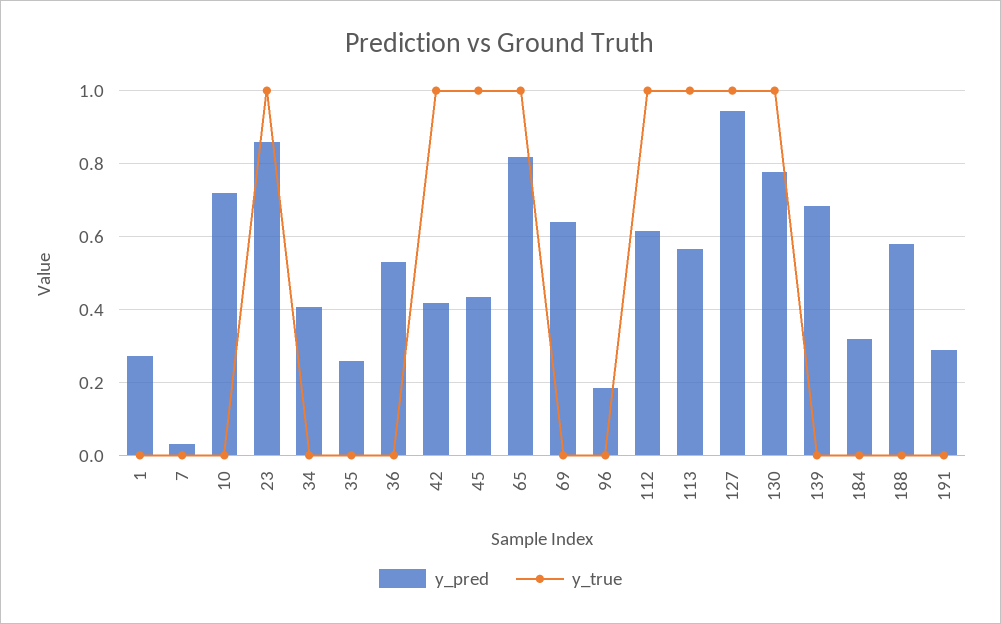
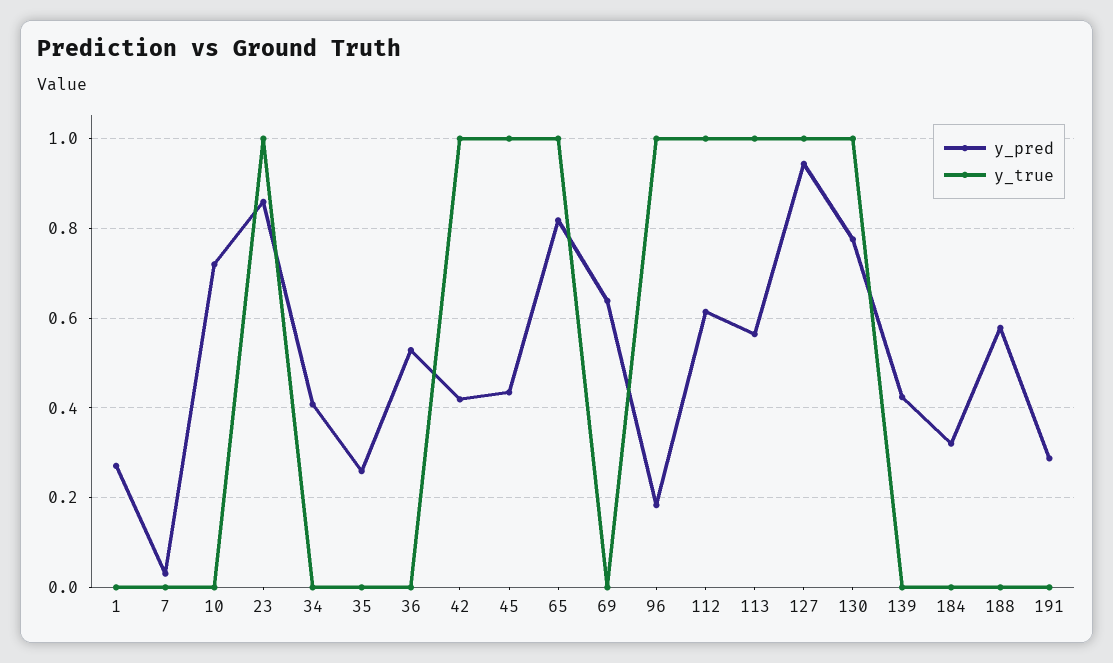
  {
    "y_pred": {
      "1": 0.28,
      "7": 0.04,
      "10": 0.72,
      "23": 0.86,
      "34": 0.4,
      "35": 0.26,
      "36": 0.52,
      "42": 0.42,
      "45": 0.44,
      "65": 0.82,
      "69": 0.64,
      "96": 0.18,
      "112": 0.62,
      "113": 0.56,
      "127": 0.94,
      "130": 0.78,
-     "139": 0.68,
+     "139": 0.42,
      "184": 0.32,
      "188": 0.58,
      "191": 0.28
    },
    "y_true": {
      "1": 0,
      "7": 0,
      "10": 0,
      "23": 1,
      "34": 0,
      "35": 0,
      "36": 0,
      "42": 1,
      "45": 1,
      "65": 1,
      "69": 0,
-     "96": 0,
+     "96": 1,
      "112": 1,
      "113": 1,
      "127": 1,
      "130": 1,
      "139": 0,
      "184": 0,
      "188": 0,
      "191": 0
    }
  }

